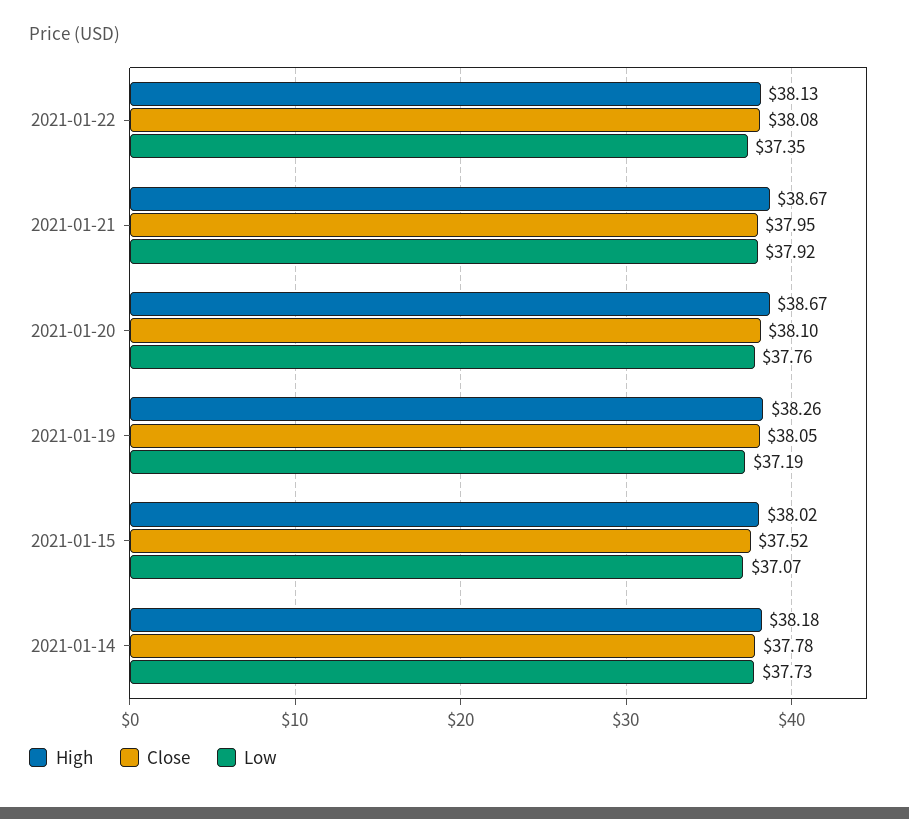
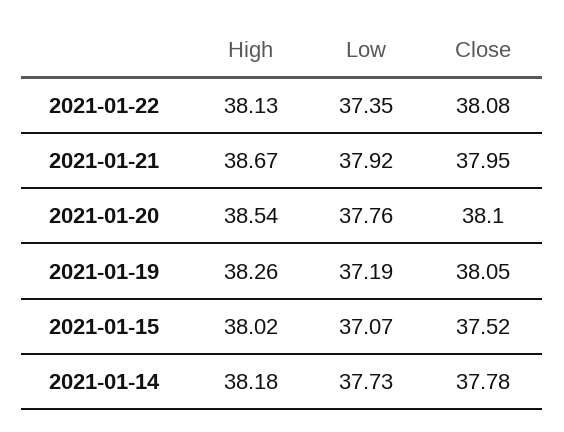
  {
    "High": {
      "2021-01-22": 38.13,
      "2021-01-21": 38.67,
-     "2021-01-20": 38.67,
+     "2021-01-20": 38.54,
      "2021-01-19": 38.26,
      "2021-01-15": 38.02,
      "2021-01-14": 38.18
    },
    "Close": {
      "2021-01-22": 38.08,
      "2021-01-21": 37.95,
      "2021-01-20": 38.1,
      "2021-01-19": 38.05,
      "2021-01-15": 37.52,
      "2021-01-14": 37.78
    },
    "Low": {
      "2021-01-22": 37.35,
      "2021-01-21": 37.92,
      "2021-01-20": 37.76,
      "2021-01-19": 37.19,
      "2021-01-15": 37.07,
      "2021-01-14": 37.73
    }
  }

